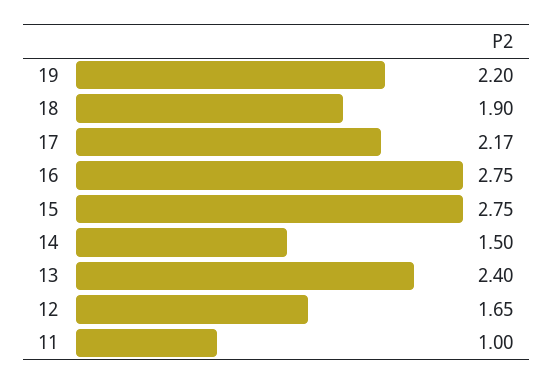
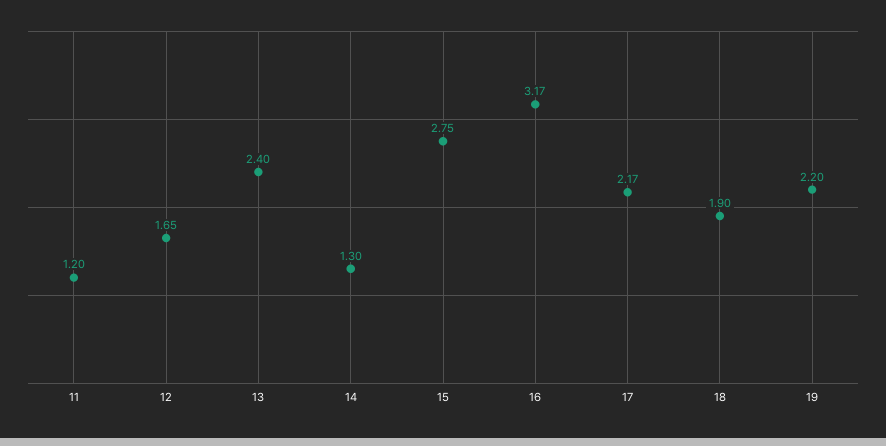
  {
    "19": 2.2,
    "18": 1.9,
    "17": 2.17,
-   "16": 2.75,
+   "16": 3.17,
    "15": 2.75,
-   "14": 1.5,
+   "14": 1.3,
    "13": 2.4,
    "12": 1.65,
-   "11": 1
+   "11": 1.2
  }

